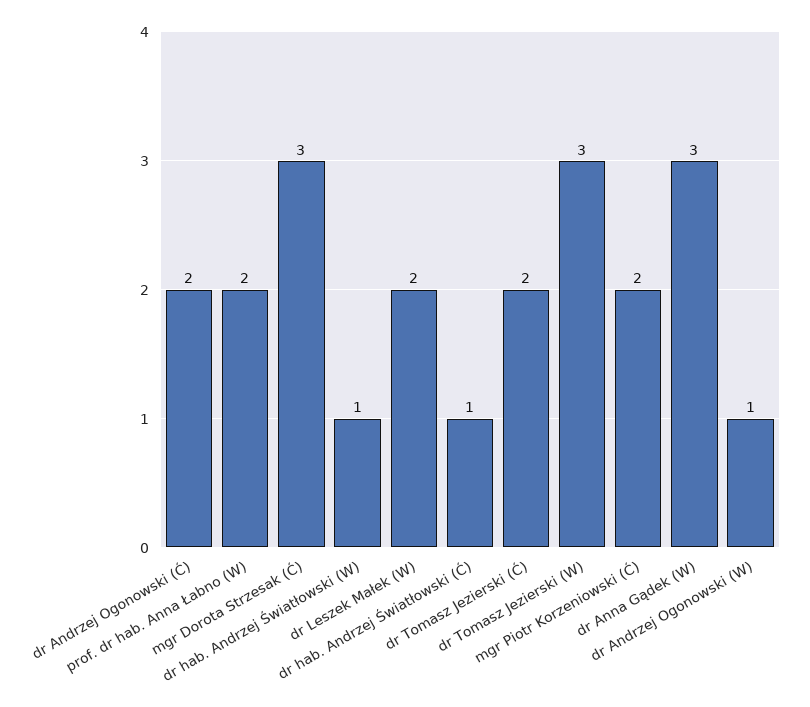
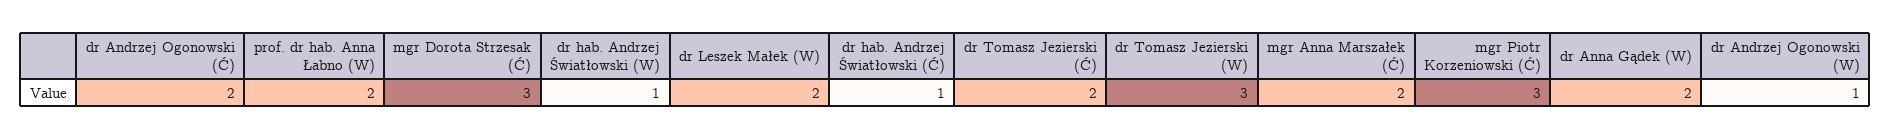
  {
    "dr Andrzej Ogonowski (Ć)": 2,
    "prof. dr hab. Anna Łabno (W)": 2,
    "mgr Dorota Strzesak (Ć)": 3,
    "dr hab. Andrzej Światłowski (W)": 1,
    "dr Leszek Małek (W)": 2,
    "dr hab. Andrzej Światłowski (Ć)": 1,
    "dr Tomasz Jezierski (Ć)": 2,
    "dr Tomasz Jezierski (W)": 3,
-   "mgr Piotr Korzeniowski (Ć)": 2,
+   "mgr Piotr Korzeniowski (Ć)": 3,
-   "dr Anna Gądek (W)": 3,
+   "dr Anna Gądek (W)": 2,
-   "dr Andrzej Ogonowski (W)": 1
+   "dr Andrzej Ogonowski (W)": 1,
+   "mgr Anna Marszałek (Ć)": 2
  }

